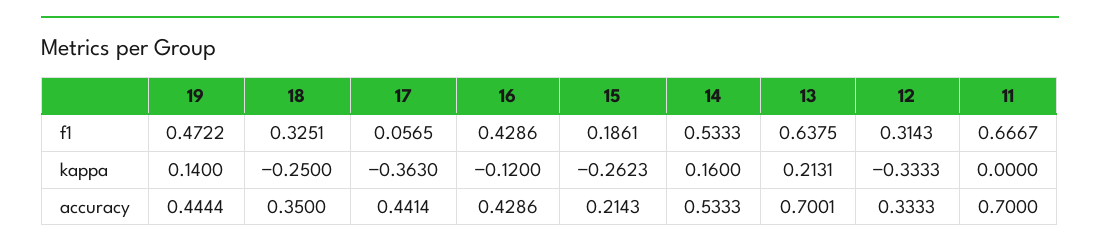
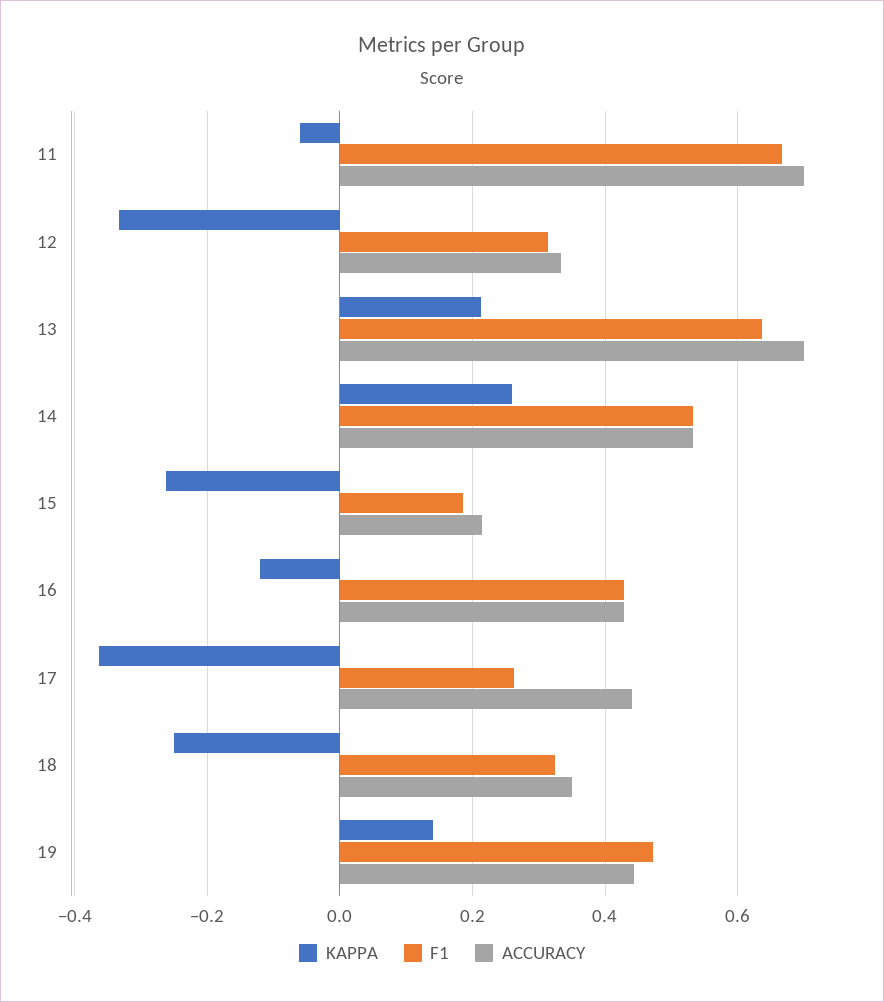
  {
    "f1": {
      "19": 0.4722,
      "18": 0.3251,
-     "17": 0.0565,
+     "17": 0.26,
      "16": 0.4286,
      "15": 0.1861,
      "14": 0.5333,
      "13": 0.6375,
      "12": 0.3143,
      "11": 0.6667
    },
    "kappa": {
      "19": 0.14,
      "18": -0.25,
      "17": -0.363,
      "16": -0.12,
      "15": -0.2623,
-     "14": 0.16,
+     "14": 0.26,
      "13": 0.2131,
      "12": -0.3333,
-     "11": 0
+     "11": -0.06
    },
    "accuracy": {
      "19": 0.4444,
      "18": 0.35,
      "17": 0.4414,
      "16": 0.4286,
      "15": 0.2143,
      "14": 0.5333,
      "13": 0.7001,
      "12": 0.3333,
      "11": 0.7
    }
  }

